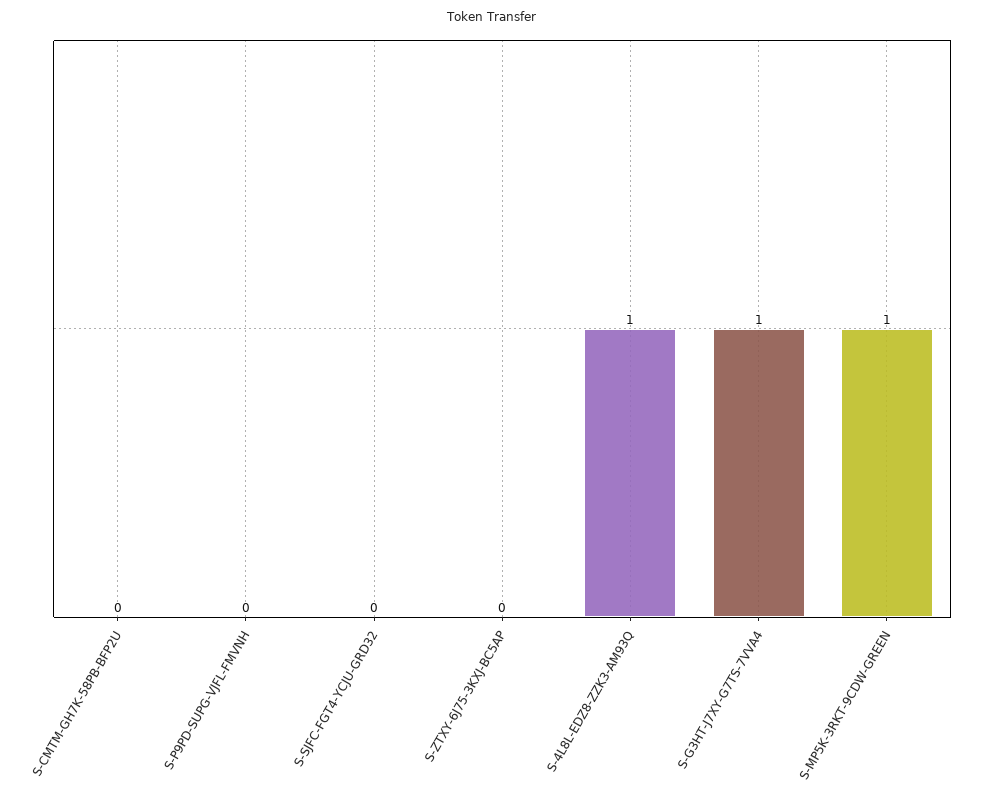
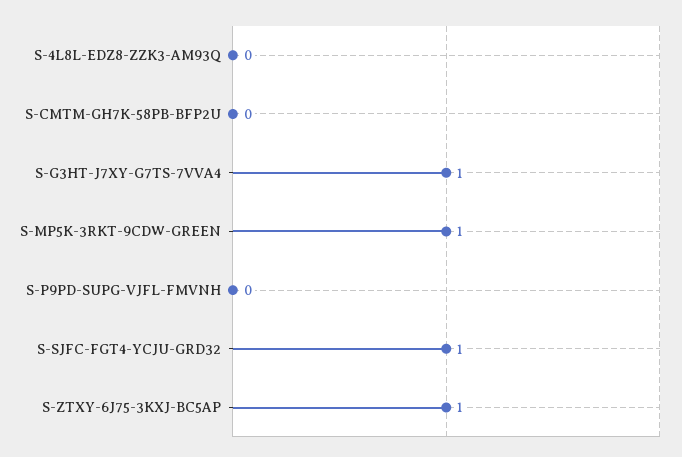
  {
    "S-CMTM-GH7K-58PB-BFP2U": 0,
    "S-P9PD-SUPG-VJFL-FMVNH": 0,
-   "S-SJFC-FGT4-YCJU-GRD32": 0,
+   "S-SJFC-FGT4-YCJU-GRD32": 1,
-   "S-ZTXY-6J75-3KXJ-BC5AP": 0,
+   "S-ZTXY-6J75-3KXJ-BC5AP": 1,
-   "S-4L8L-EDZ8-ZZK3-AM93Q": 1,
+   "S-4L8L-EDZ8-ZZK3-AM93Q": 0,
    "S-G3HT-J7XY-G7TS-7VVA4": 1,
    "S-MP5K-3RKT-9CDW-GREEN": 1
  }

